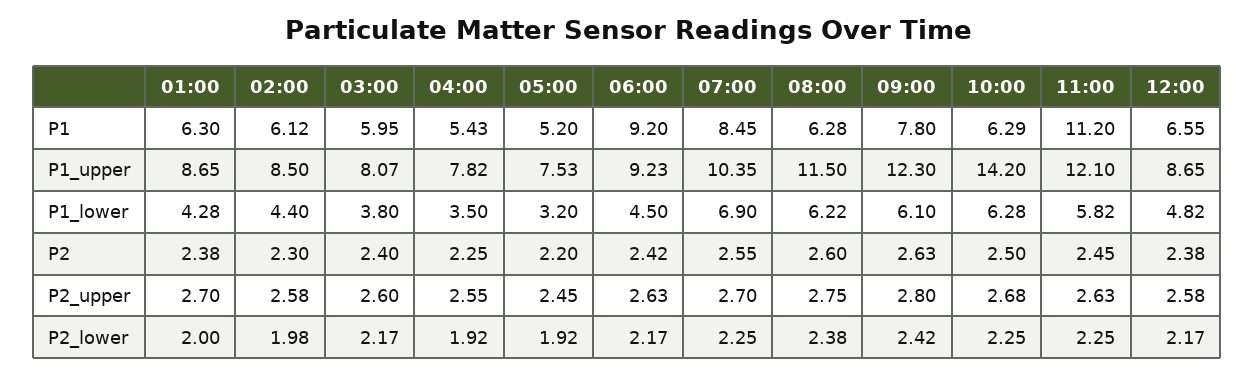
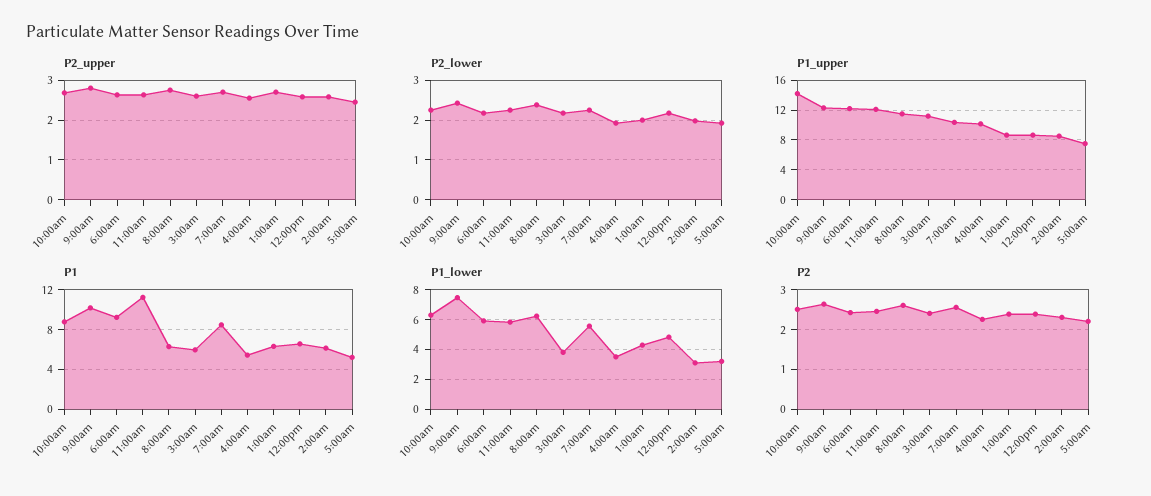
  {
    "P1": {
      "01:00": 6.3,
      "02:00": 6.12,
      "03:00": 5.95,
      "04:00": 5.43,
      "05:00": 5.2,
      "06:00": 9.2,
      "07:00": 8.45,
      "08:00": 6.28,
-     "09:00": 7.8,
+     "09:00": 10,
-     "10:00": 6.29,
+     "10:00": 9,
      "11:00": 11.2,
      "12:00": 6.55
    },
    "P1_upper": {
      "01:00": 8.65,
      "02:00": 8.5,
-     "03:00": 8.07,
+     "03:00": 11,
-     "04:00": 7.82,
+     "04:00": 10,
      "05:00": 7.53,
-     "06:00": 9.23,
+     "06:00": 12,
      "07:00": 10.35,
      "08:00": 11.5,
      "09:00": 12.3,
      "10:00": 14.2,
      "11:00": 12.1,
      "12:00": 8.65
    },
    "P1_lower": {
      "01:00": 4.28,
-     "02:00": 4.4,
+     "02:00": 3,
      "03:00": 3.8,
      "04:00": 3.5,
      "05:00": 3.2,
-     "06:00": 4.5,
+     "06:00": 6,
-     "07:00": 6.9,
+     "07:00": 5.5,
      "08:00": 6.22,
-     "09:00": 6.1,
+     "09:00": 7.5,
      "10:00": 6.28,
      "11:00": 5.82,
      "12:00": 4.82
    },
    "P2": {
      "01:00": 2.38,
      "02:00": 2.3,
      "03:00": 2.4,
      "04:00": 2.25,
      "05:00": 2.2,
      "06:00": 2.42,
      "07:00": 2.55,
      "08:00": 2.6,
      "09:00": 2.63,
      "10:00": 2.5,
      "11:00": 2.45,
      "12:00": 2.38
    },
    "P2_upper": {
      "01:00": 2.7,
      "02:00": 2.58,
      "03:00": 2.6,
      "04:00": 2.55,
      "05:00": 2.45,
      "06:00": 2.63,
      "07:00": 2.7,
      "08:00": 2.75,
      "09:00": 2.8,
      "10:00": 2.68,
      "11:00": 2.63,
      "12:00": 2.58
    },
    "P2_lower": {
      "01:00": 2,
      "02:00": 1.98,
      "03:00": 2.17,
      "04:00": 1.92,
      "05:00": 1.92,
      "06:00": 2.17,
      "07:00": 2.25,
      "08:00": 2.38,
      "09:00": 2.42,
      "10:00": 2.25,
      "11:00": 2.25,
      "12:00": 2.17
    }
  }

